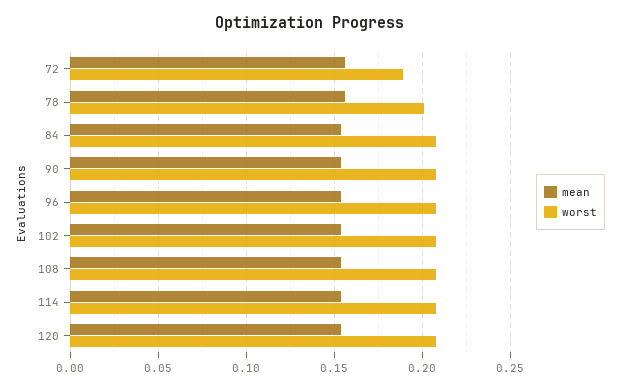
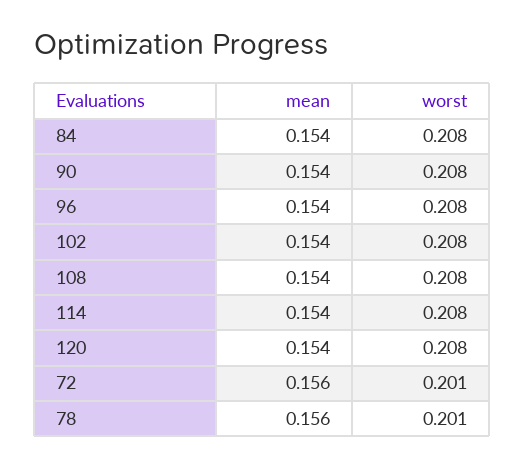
  {
    "mean": {
      "72": 0.156,
      "78": 0.156,
      "84": 0.154,
      "90": 0.154,
      "96": 0.154,
      "102": 0.154,
      "108": 0.154,
      "114": 0.154,
      "120": 0.154
    },
    "worst": {
-     "72": 0.19,
+     "72": 0.201,
      "78": 0.201,
      "84": 0.208,
      "90": 0.208,
      "96": 0.208,
      "102": 0.208,
      "108": 0.208,
      "114": 0.208,
      "120": 0.208
    }
  }

